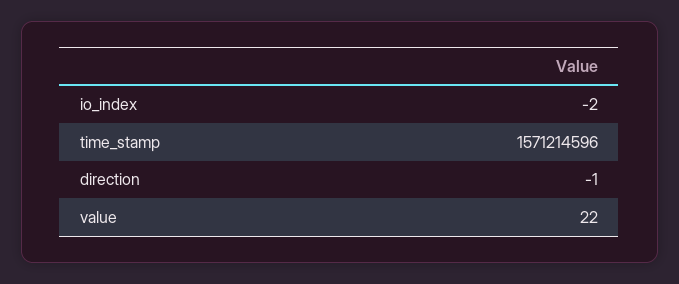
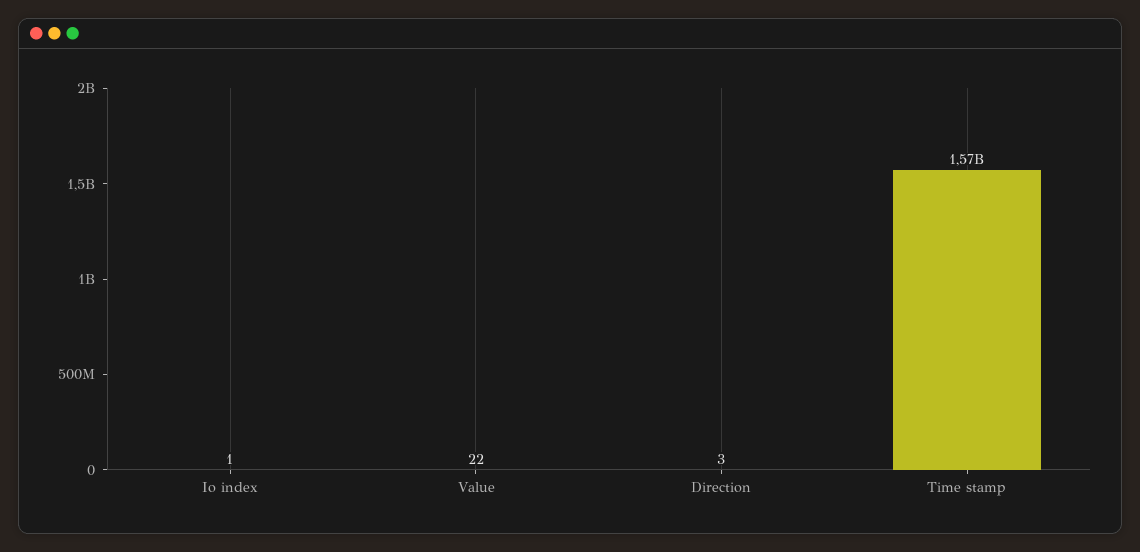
  {
-   "io_index": -2,
+   "io_index": 1,
    "time_stamp": 1571214596,
-   "direction": -1,
+   "direction": 3,
    "value": 22
  }

